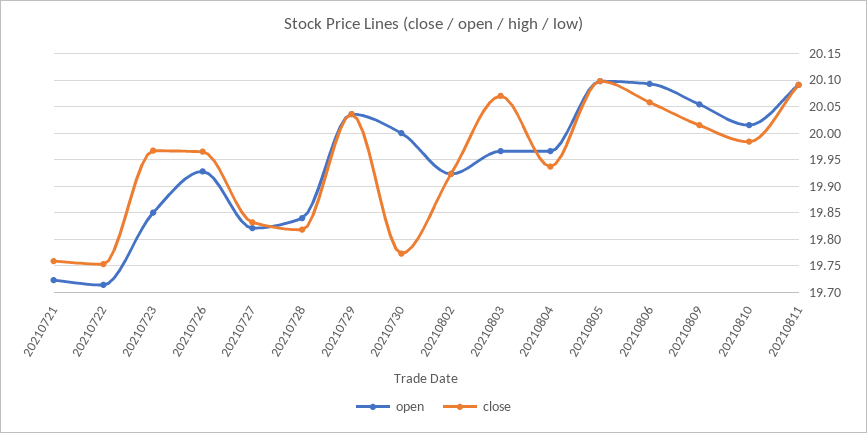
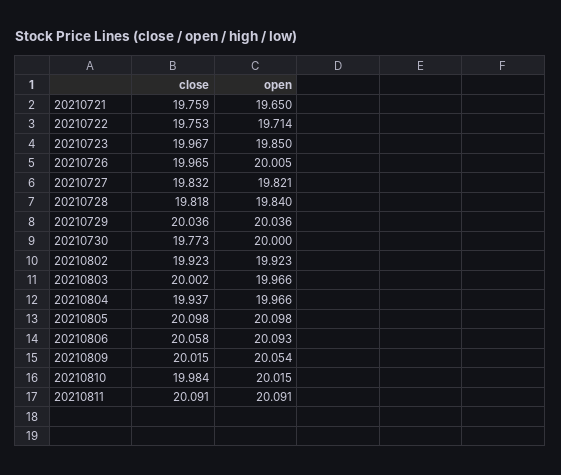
  {
    "open": {
-     "20210721": 19.725,
+     "20210721": 19.65,
      "20210722": 19.714,
      "20210723": 19.85,
-     "20210726": 19.925,
+     "20210726": 20.005,
      "20210727": 19.821,
      "20210728": 19.84,
      "20210729": 20.036,
      "20210730": 20,
      "20210802": 19.923,
      "20210803": 19.966,
      "20210804": 19.966,
      "20210805": 20.098,
      "20210806": 20.093,
      "20210809": 20.054,
      "20210810": 20.015,
      "20210811": 20.091
    },
    "close": {
      "20210721": 19.759,
      "20210722": 19.753,
      "20210723": 19.967,
      "20210726": 19.965,
      "20210727": 19.832,
      "20210728": 19.818,
      "20210729": 20.036,
      "20210730": 19.773,
      "20210802": 19.923,
-     "20210803": 20.075,
+     "20210803": 20.002,
      "20210804": 19.937,
      "20210805": 20.098,
      "20210806": 20.058,
      "20210809": 20.015,
      "20210810": 19.984,
      "20210811": 20.091
    }
  }

